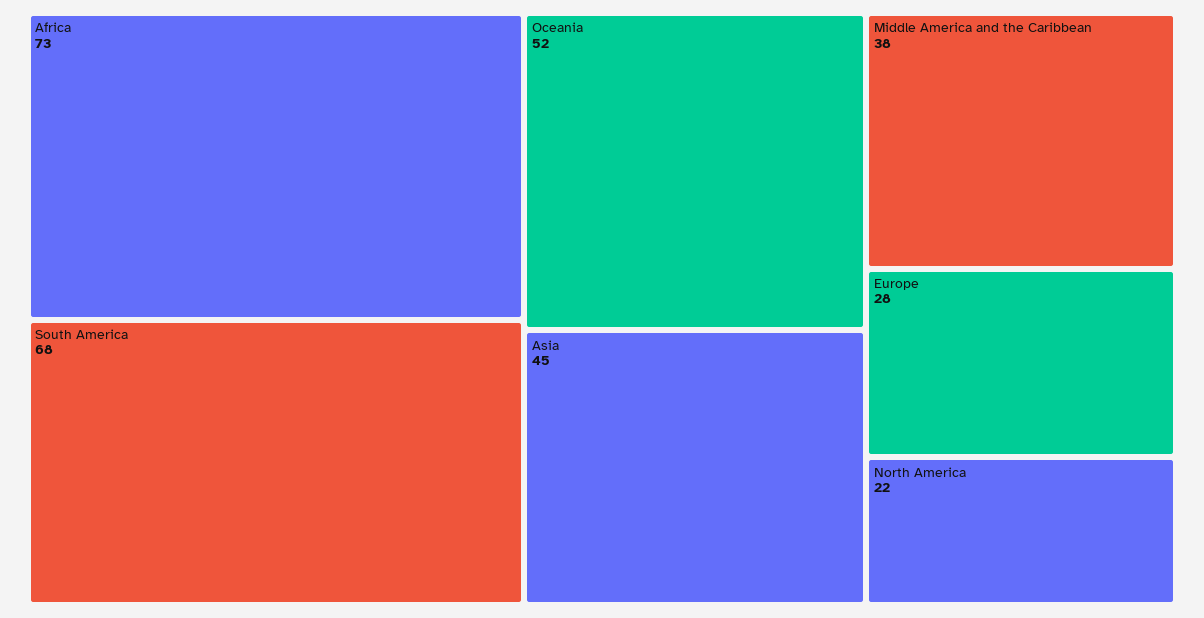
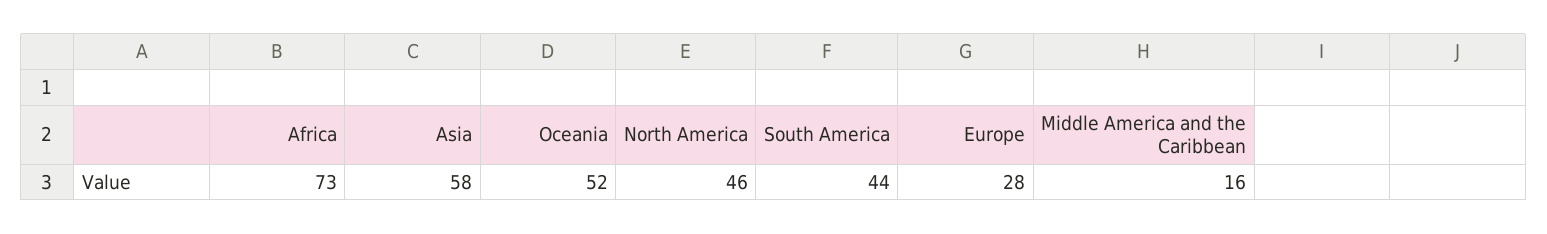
  {
    "Africa": 73,
-   "South America": 68,
+   "South America": 44,
    "Oceania": 52,
-   "Asia": 45,
+   "Asia": 58,
-   "Middle America and the Caribbean": 38,
+   "Middle America and the Caribbean": 16,
    "Europe": 28,
-   "North America": 22
+   "North America": 46
  }

